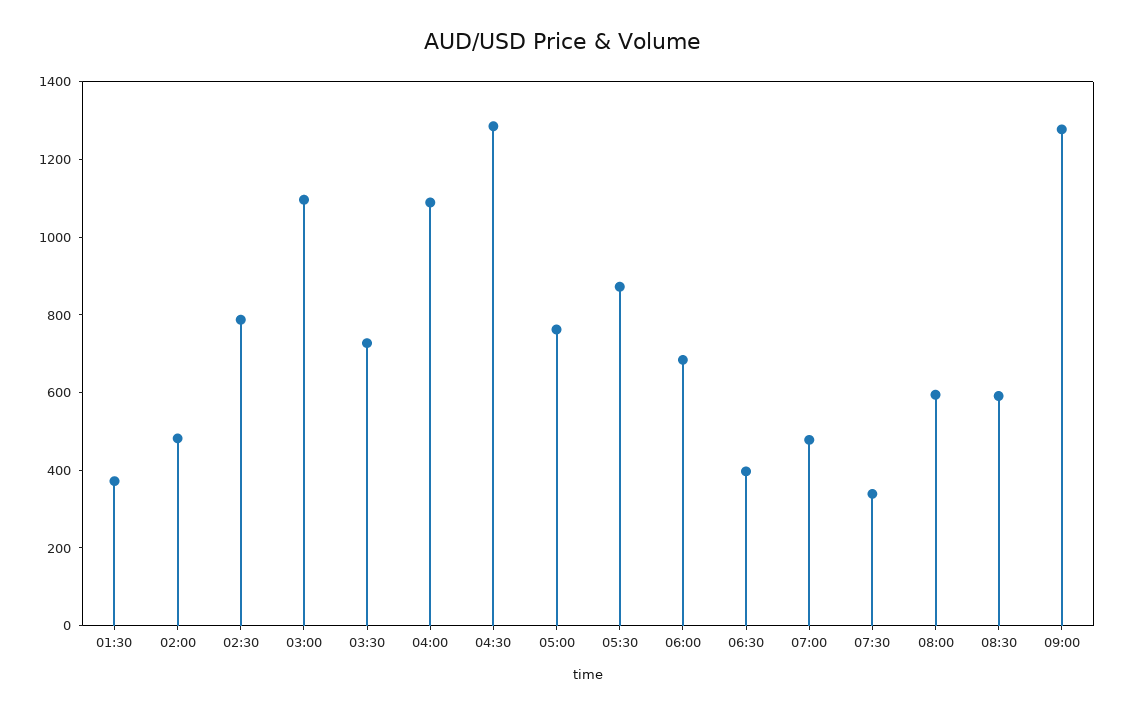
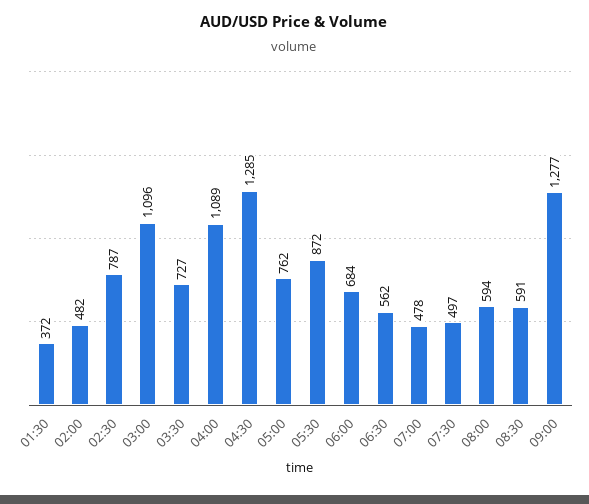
  {
    "01:30": 372,
    "02:00": 482,
    "02:30": 787,
    "03:00": 1096,
    "03:30": 727,
    "04:00": 1089,
    "04:30": 1285,
    "05:00": 762,
    "05:30": 872,
    "06:00": 684,
-   "06:30": 400,
+   "06:30": 562,
    "07:00": 478,
-   "07:30": 350,
+   "07:30": 497,
    "08:00": 594,
    "08:30": 591,
    "09:00": 1277
  }

